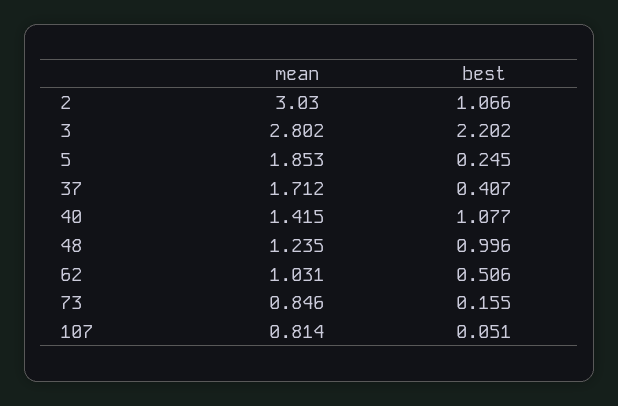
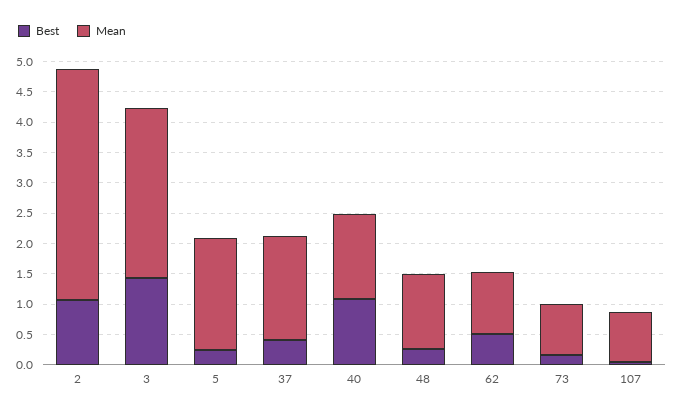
  {
    "mean": {
-     "2": 3.03,
+     "2": 3.75,
      "3": 2.802,
      "5": 1.853,
      "37": 1.712,
      "40": 1.415,
      "48": 1.235,
      "62": 1.031,
      "73": 0.846,
      "107": 0.814
    },
    "best": {
      "2": 1.066,
-     "3": 2.202,
+     "3": 1.5,
      "5": 0.245,
      "37": 0.407,
      "40": 1.077,
-     "48": 0.996,
+     "48": 0.25,
      "62": 0.506,
      "73": 0.155,
      "107": 0.051
    }
  }

